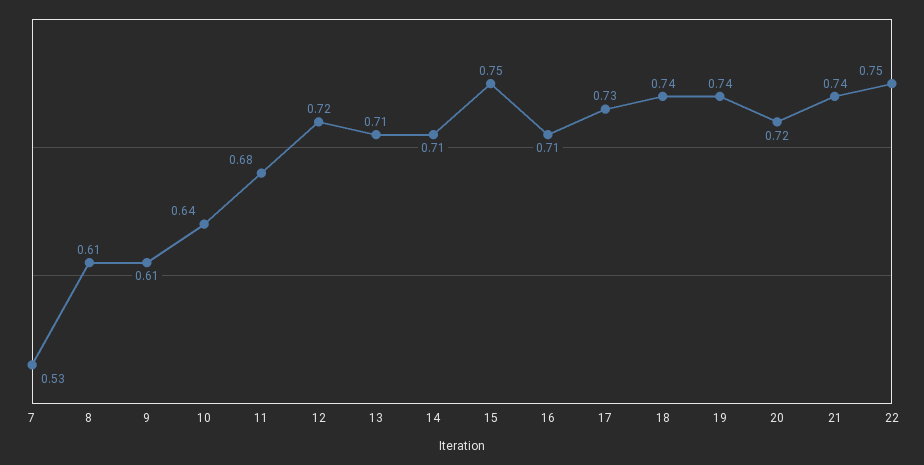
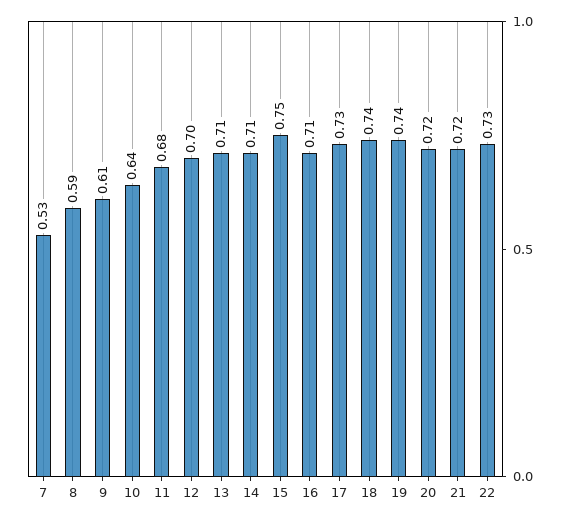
  {
    "7": 0.53,
-   "8": 0.61,
+   "8": 0.59,
    "9": 0.61,
    "10": 0.64,
    "11": 0.68,
-   "12": 0.72,
+   "12": 0.7,
    "13": 0.71,
    "14": 0.71,
    "15": 0.75,
    "16": 0.71,
    "17": 0.73,
    "18": 0.74,
    "19": 0.74,
    "20": 0.72,
-   "21": 0.74,
+   "21": 0.72,
-   "22": 0.75
+   "22": 0.73
  }

